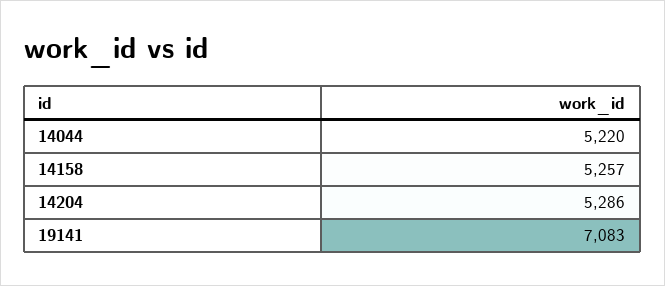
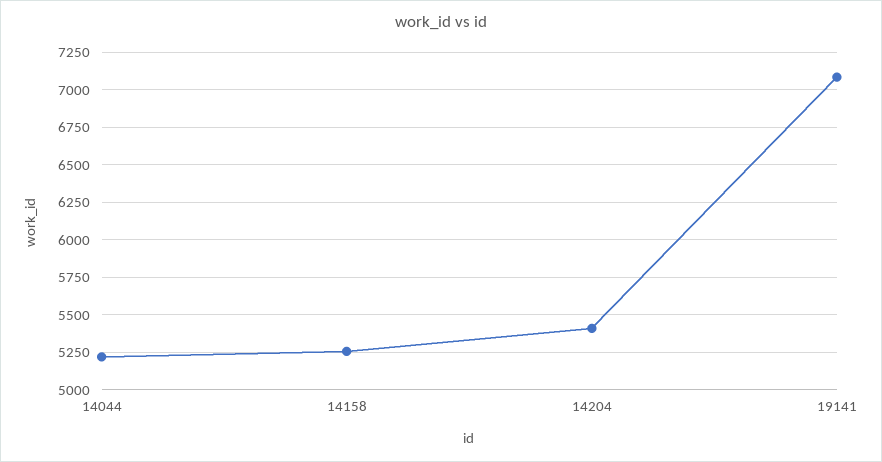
  {
    "14044": 5220,
    "14158": 5257,
-   "14204": 5286,
+   "14204": 5400,
    "19141": 7083
  }

